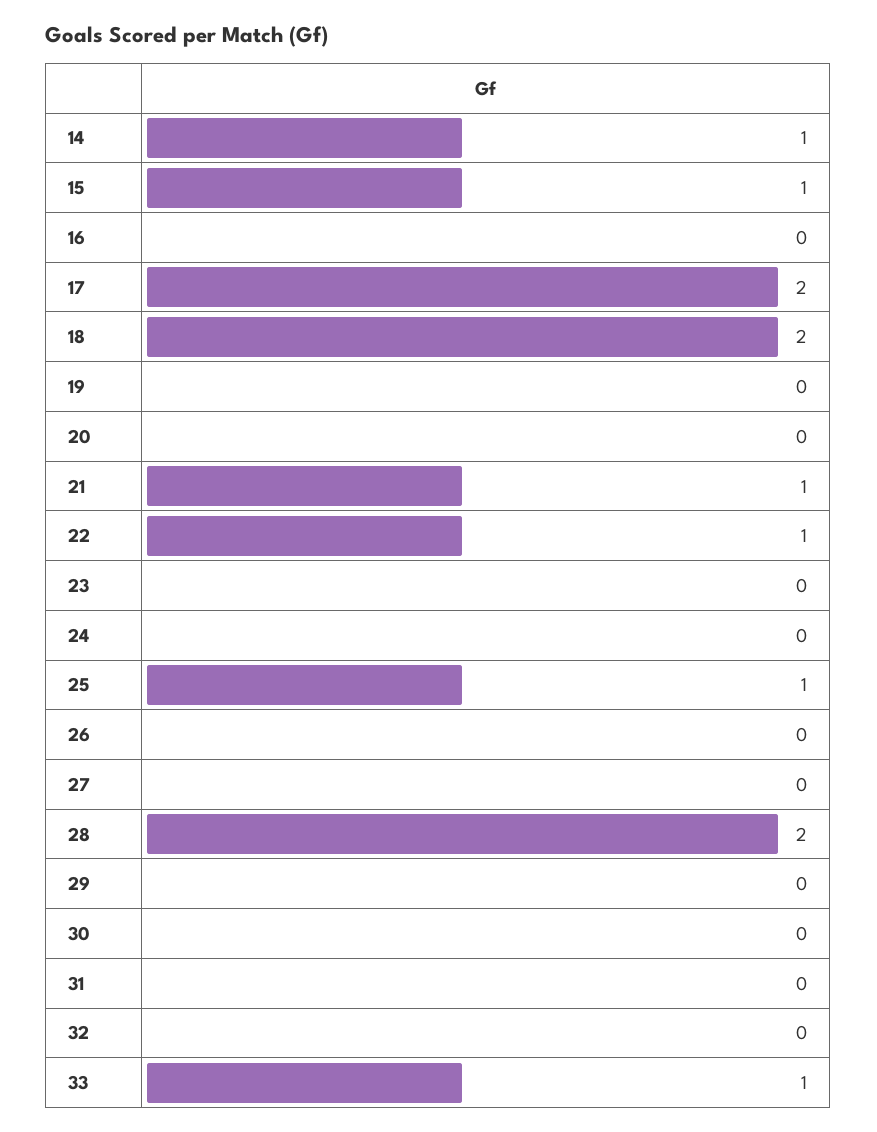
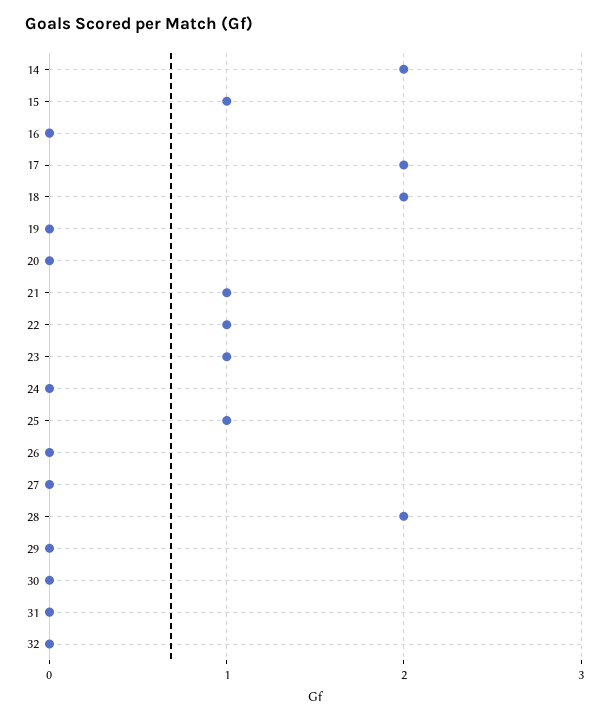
  {
-   "14": 1,
+   "14": 2,
    "15": 1,
    "16": 0,
    "17": 2,
    "18": 2,
    "19": 0,
    "20": 0,
    "21": 1,
    "22": 1,
-   "23": 0,
+   "23": 1,
    "24": 0,
    "25": 1,
    "26": 0,
    "27": 0,
    "28": 2,
    "29": 0,
    "30": 0,
    "31": 0,
-   "32": 0,
+   "32": 0
-   "33": 1
  }

